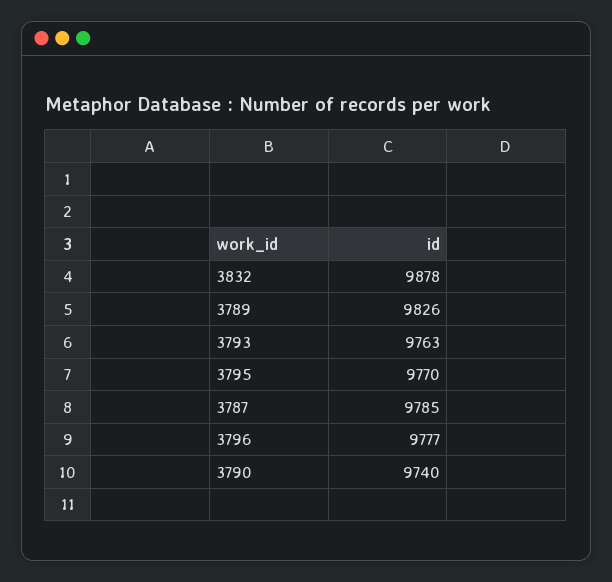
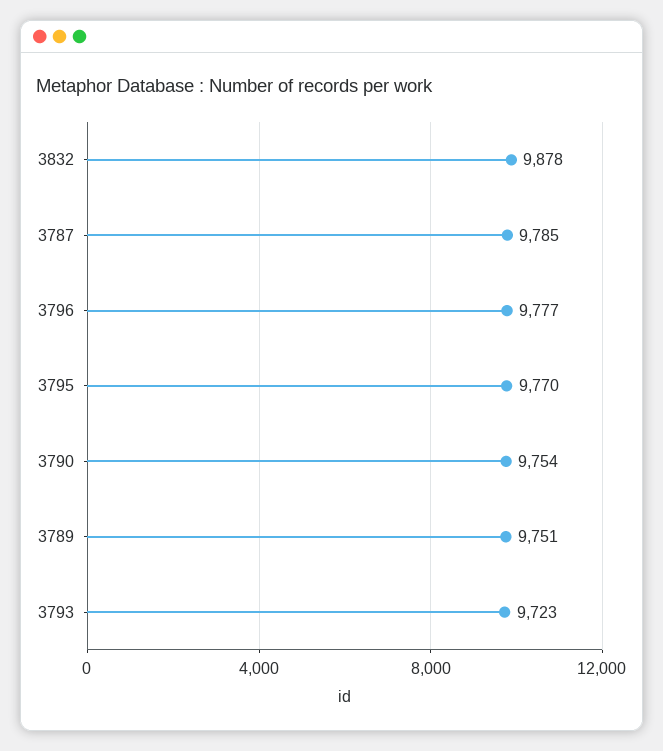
  {
    "3832": 9878,
-   "3789": 9826,
+   "3789": 9751,
-   "3793": 9763,
+   "3793": 9723,
    "3795": 9770,
    "3787": 9785,
    "3796": 9777,
-   "3790": 9740
+   "3790": 9754
  }

